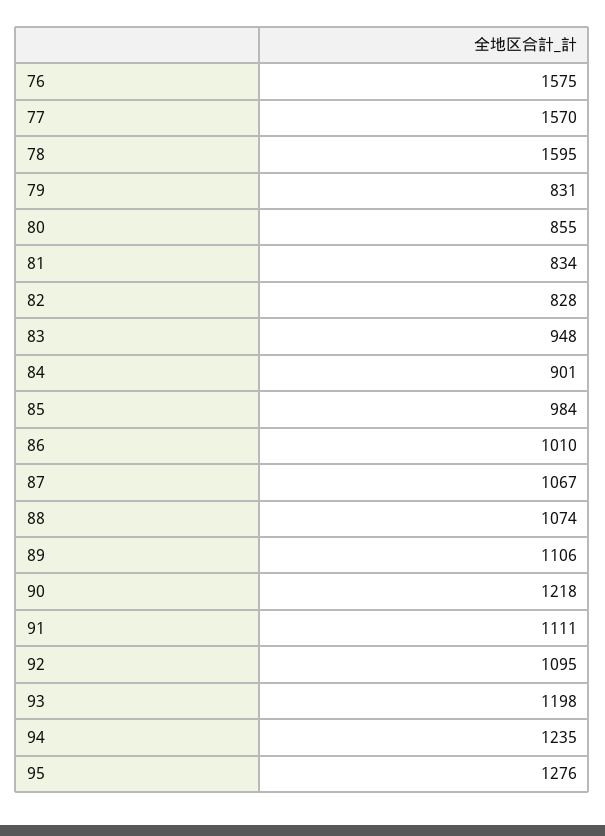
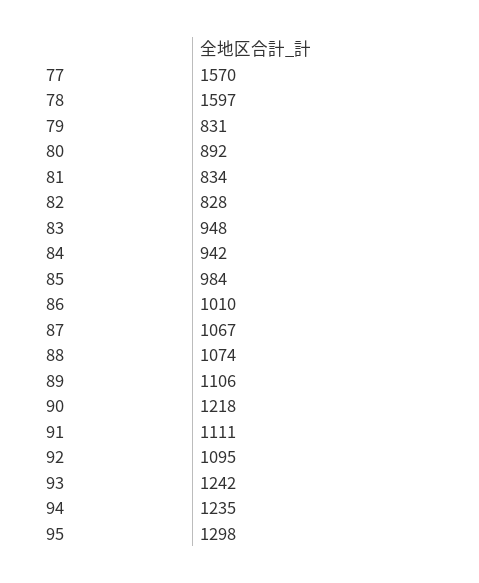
  {
-   "76": 1575,
    "77": 1570,
-   "78": 1595,
+   "78": 1597,
    "79": 831,
-   "80": 855,
+   "80": 892,
    "81": 834,
    "82": 828,
    "83": 948,
-   "84": 901,
+   "84": 942,
    "85": 984,
    "86": 1010,
    "87": 1067,
    "88": 1074,
    "89": 1106,
    "90": 1218,
    "91": 1111,
    "92": 1095,
-   "93": 1198,
+   "93": 1242,
    "94": 1235,
-   "95": 1276
+   "95": 1298
  }

